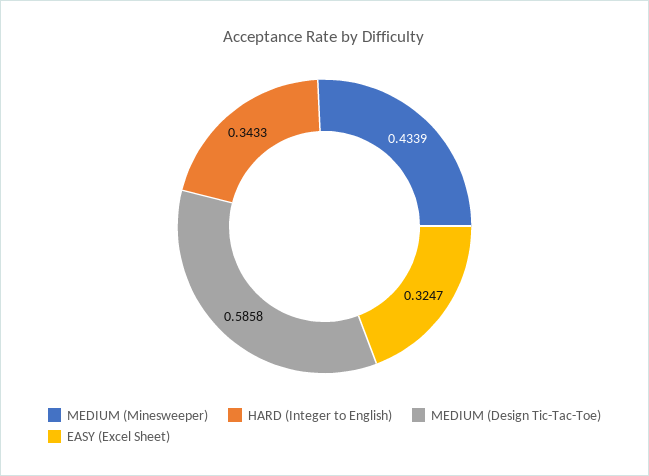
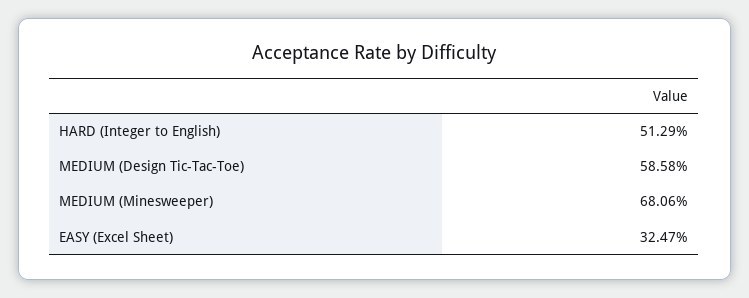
  {
-   "MEDIUM (Minesweeper)": 0.4339,
+   "MEDIUM (Minesweeper)": 0.6806,
-   "HARD (Integer to English)": 0.3433,
+   "HARD (Integer to English)": 0.5129,
    "MEDIUM (Design Tic-Tac-Toe)": 0.5858,
    "EASY (Excel Sheet)": 0.3247
  }

